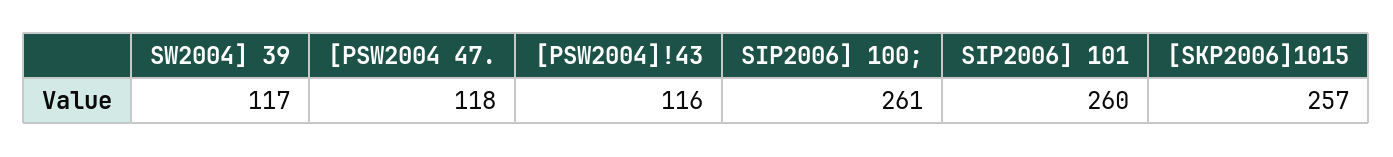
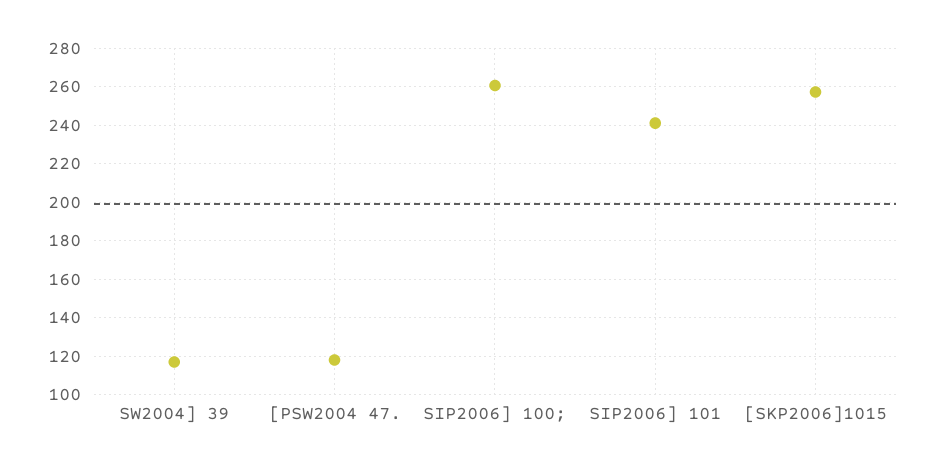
  {
    "SW2004] 39": 117,
    "[PSW2004 47.": 118,
-   "[PSW2004]!43": 116,
    "SIP2006] 100;": 261,
-   "SIP2006] 101": 260,
+   "SIP2006] 101": 240,
    "[SKP2006]1015": 257
  }

